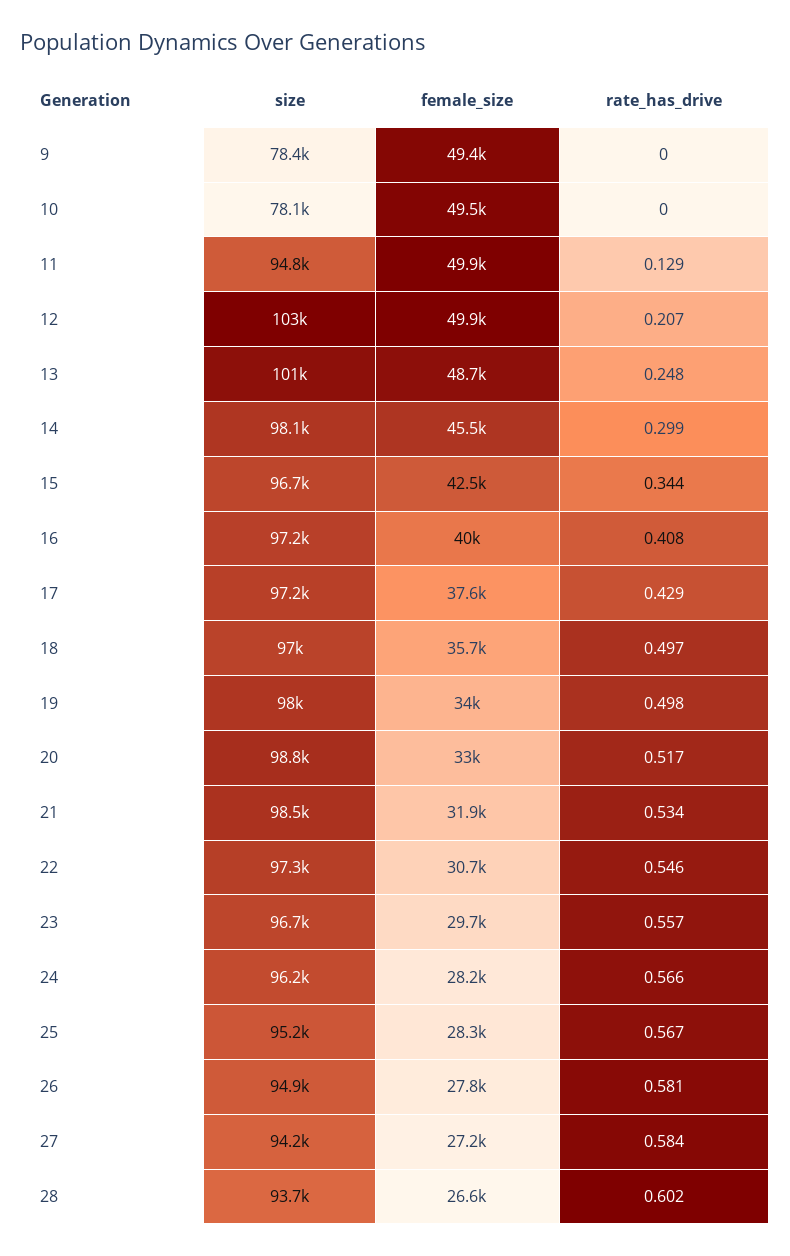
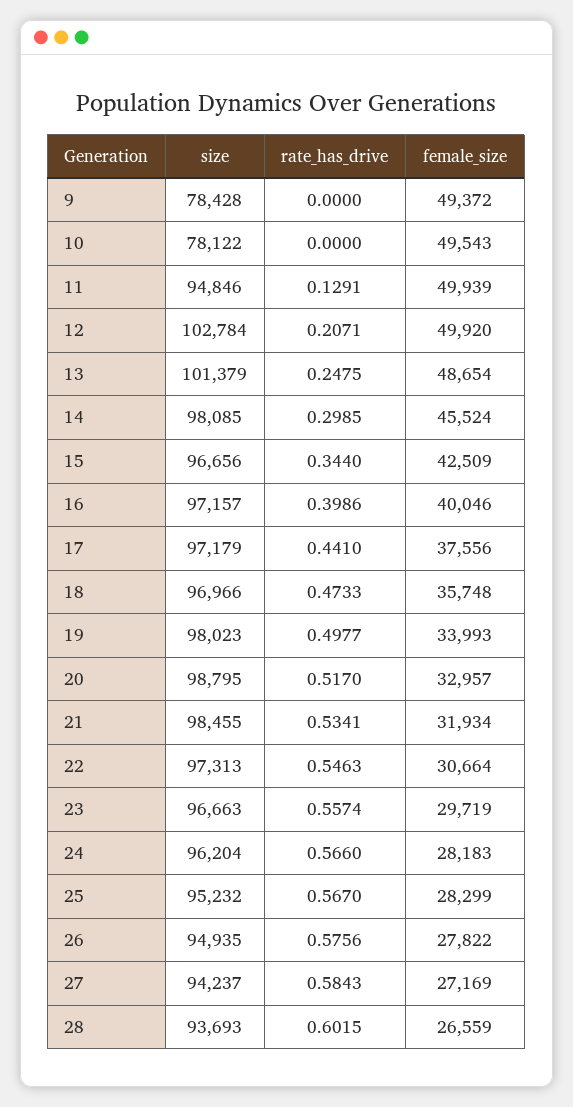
  {
    "size": {
      "9": 78428,
      "10": 78122,
      "11": 94846,
      "12": 102784,
      "13": 101379,
      "14": 98085,
      "15": 96656,
      "16": 97157,
      "17": 97179,
      "18": 96966,
      "19": 98023,
      "20": 98795,
      "21": 98455,
      "22": 97313,
      "23": 96663,
      "24": 96204,
      "25": 95232,
      "26": 94935,
      "27": 94237,
      "28": 93693
    },
    "female_size": {
      "9": 49372,
      "10": 49543,
      "11": 49939,
      "12": 49920,
      "13": 48654,
      "14": 45524,
      "15": 42509,
      "16": 40046,
      "17": 37556,
      "18": 35748,
      "19": 33993,
      "20": 32957,
      "21": 31934,
      "22": 30664,
      "23": 29719,
      "24": 28183,
      "25": 28299,
      "26": 27822,
      "27": 27169,
      "28": 26559
    },
    "rate_has_drive": {
      "9": 0,
      "10": 0,
      "11": 0.1291,
      "12": 0.2071,
      "13": 0.2475,
      "14": 0.2985,
      "15": 0.344,
-     "16": 0.408,
+     "16": 0.3986,
-     "17": 0.429,
+     "17": 0.441,
-     "18": 0.497,
+     "18": 0.4733,
      "19": 0.4977,
      "20": 0.517,
      "21": 0.5341,
      "22": 0.5463,
      "23": 0.5574,
      "24": 0.566,
      "25": 0.567,
-     "26": 0.581,
+     "26": 0.5756,
      "27": 0.5843,
      "28": 0.6015
    }
  }

